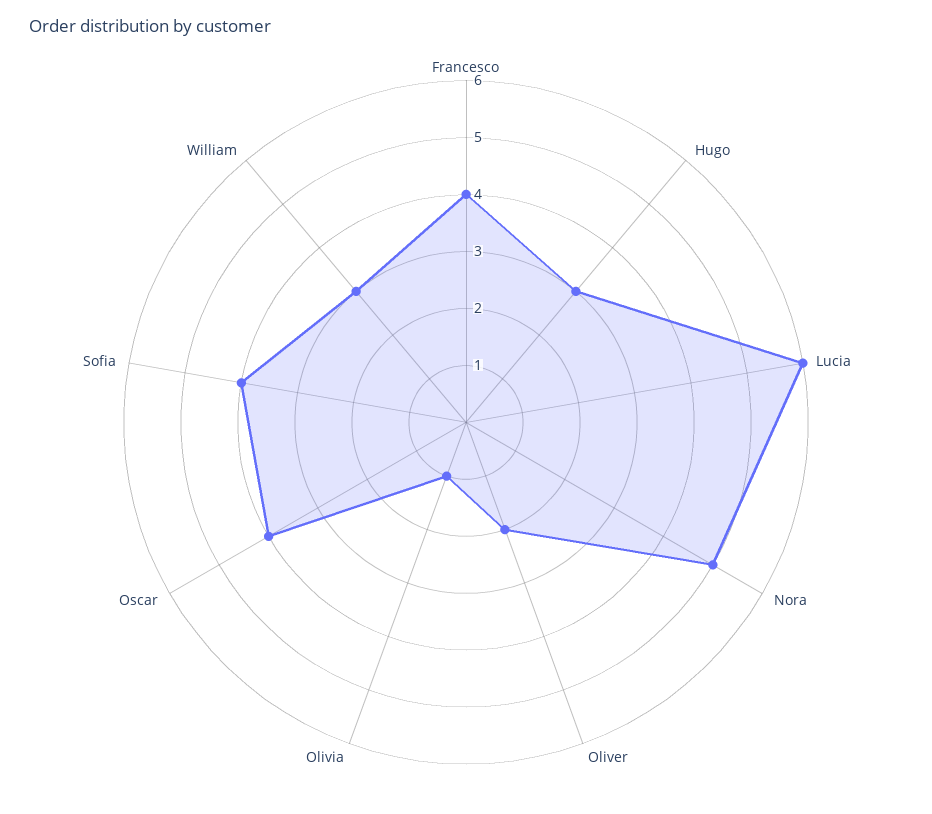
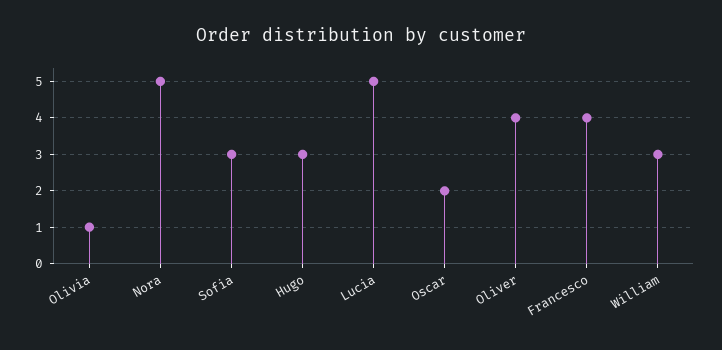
  {
    "Francesco": 4,
    "Hugo": 3,
-   "Lucia": 6,
+   "Lucia": 5,
    "Nora": 5,
-   "Oliver": 2,
+   "Oliver": 4,
    "Olivia": 1,
-   "Oscar": 4,
+   "Oscar": 2,
-   "Sofia": 4,
+   "Sofia": 3,
    "William": 3
  }

